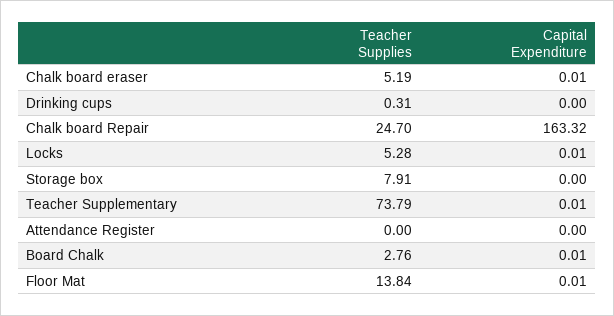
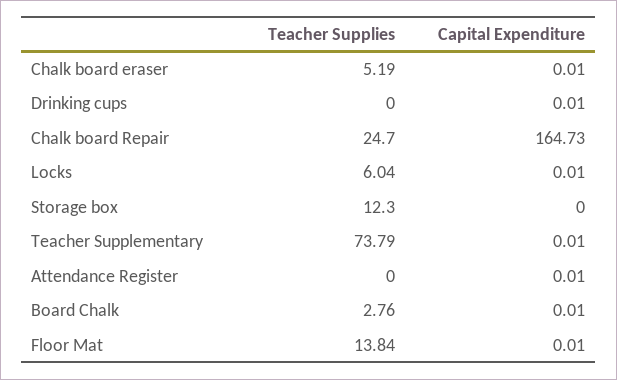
  {
    "Teacher Supplies": {
      "Chalk board eraser": 5.19,
-     "Drinking cups": 0.31,
+     "Drinking cups": 0,
      "Chalk board Repair": 24.7,
-     "Locks": 5.28,
+     "Locks": 6.04,
-     "Storage box": 7.91,
+     "Storage box": 12.3,
      "Teacher Supplementary": 73.79,
      "Attendance Register": 0,
      "Board Chalk": 2.76,
      "Floor Mat": 13.84
    },
    "Capital Expenditure": {
      "Chalk board eraser": 0.01,
-     "Drinking cups": 0,
+     "Drinking cups": 0.01,
-     "Chalk board Repair": 163.32,
+     "Chalk board Repair": 164.73,
      "Locks": 0.01,
      "Storage box": 0,
      "Teacher Supplementary": 0.01,
-     "Attendance Register": 0,
+     "Attendance Register": 0.01,
      "Board Chalk": 0.01,
      "Floor Mat": 0.01
    }
  }

